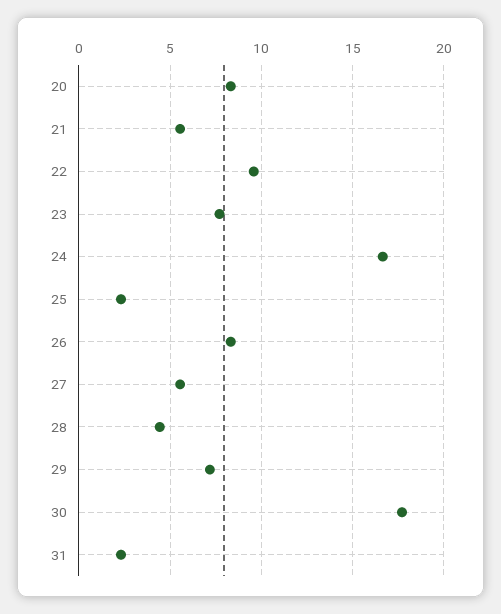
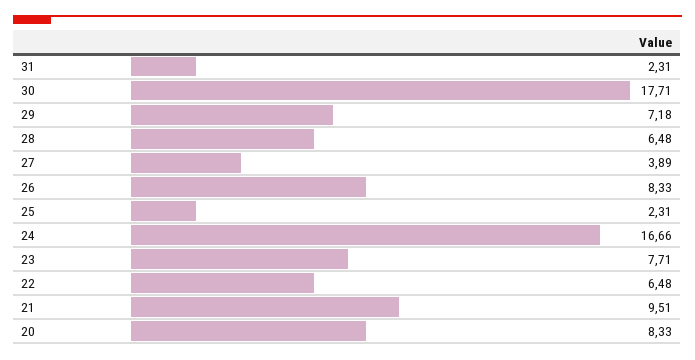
  {
    "20": 8.33,
-   "21": 5.5,
+   "21": 9.51,
-   "22": 9.5,
+   "22": 6.48,
    "23": 7.71,
    "24": 16.66,
    "25": 2.31,
    "26": 8.33,
-   "27": 5.5,
+   "27": 3.89,
-   "28": 4.5,
+   "28": 6.48,
    "29": 7.18,
    "30": 17.71,
    "31": 2.31
  }

